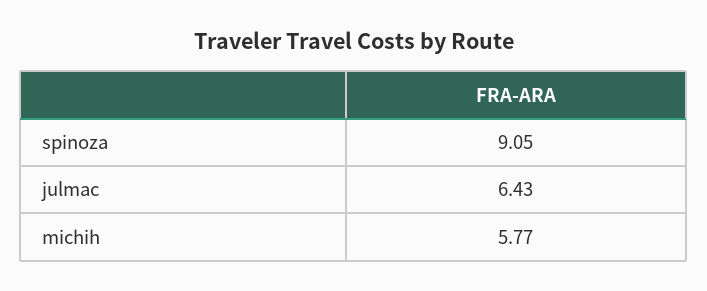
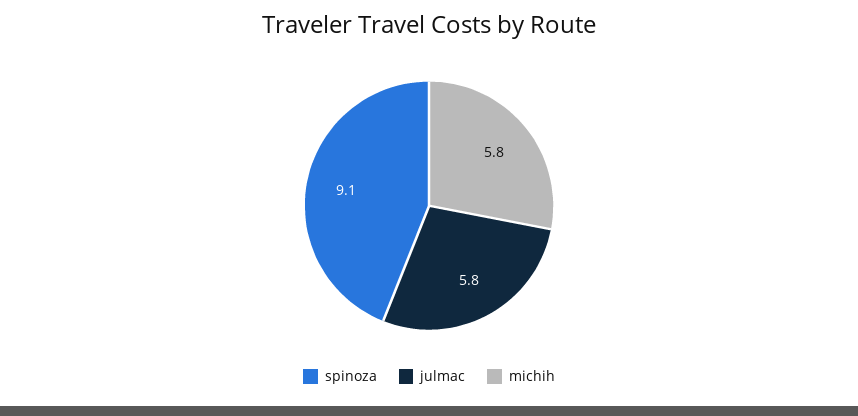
  {
    "spinoza": 9.05,
-   "julmac": 6.43,
+   "julmac": 5.8,
    "michih": 5.77
  }

